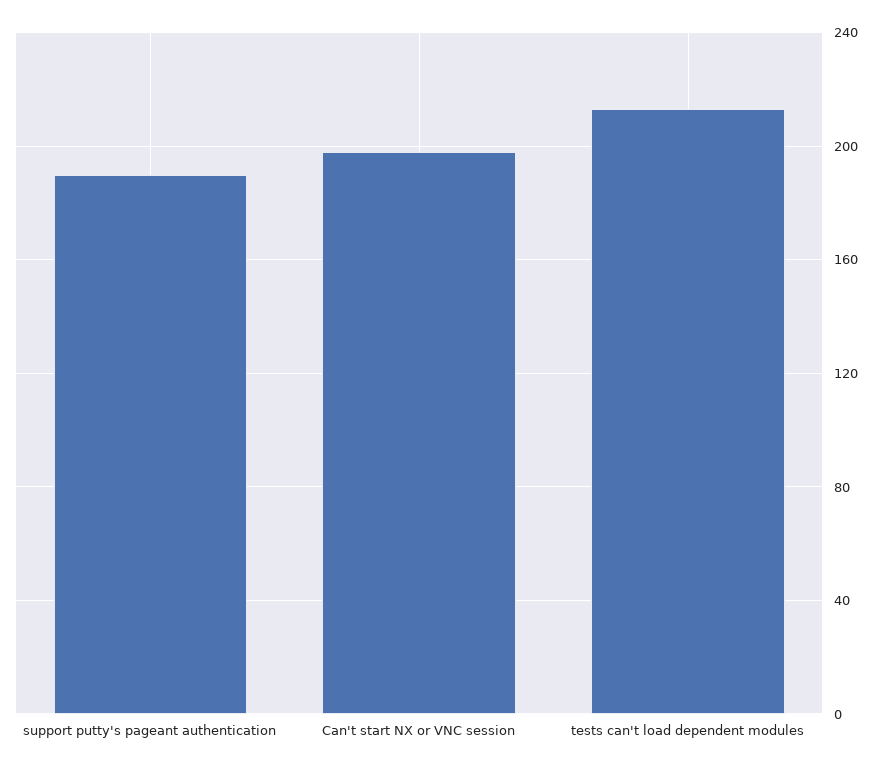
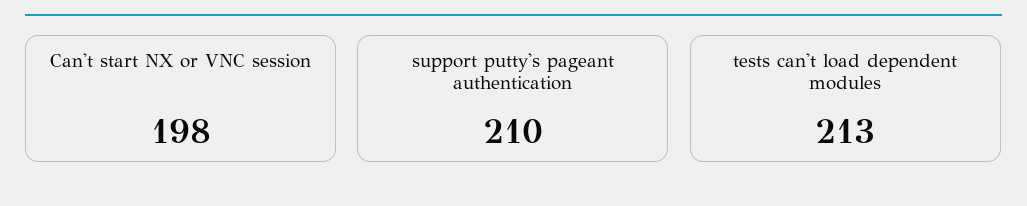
  {
-   "support putty's pageant authentication": 190,
+   "support putty's pageant authentication": 210,
    "Can't start NX or VNC session": 198,
    "tests can't load dependent modules": 213
  }

